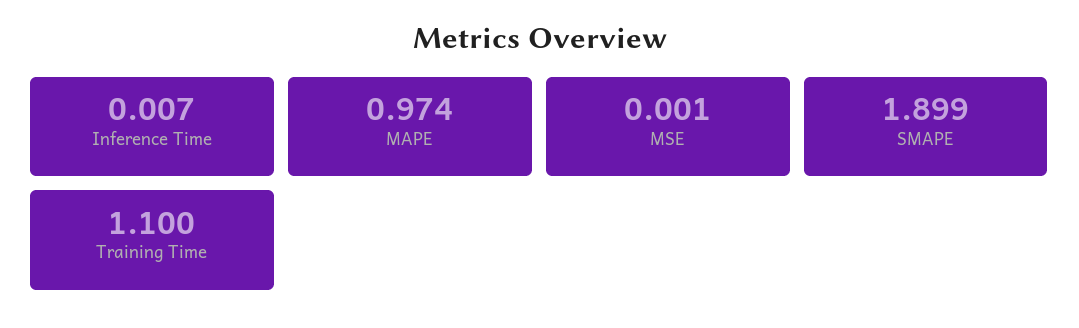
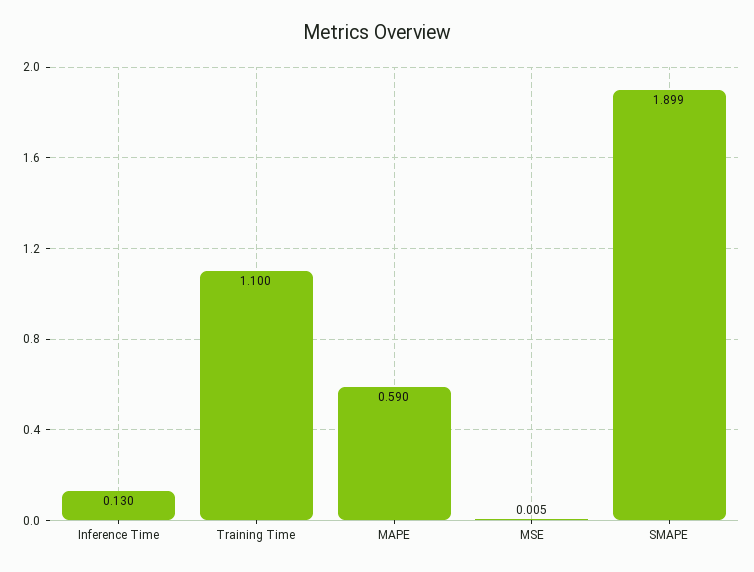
  {
-   "Inference Time": 0.007,
+   "Inference Time": 0.13,
-   "MAPE": 0.974,
+   "MAPE": 0.59,
-   "MSE": 0.001,
+   "MSE": 0.005,
    "SMAPE": 1.899,
    "Training Time": 1.1
  }

